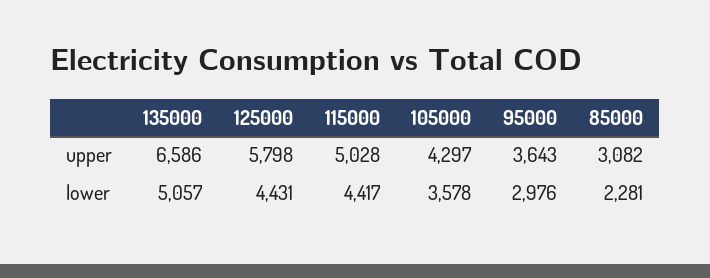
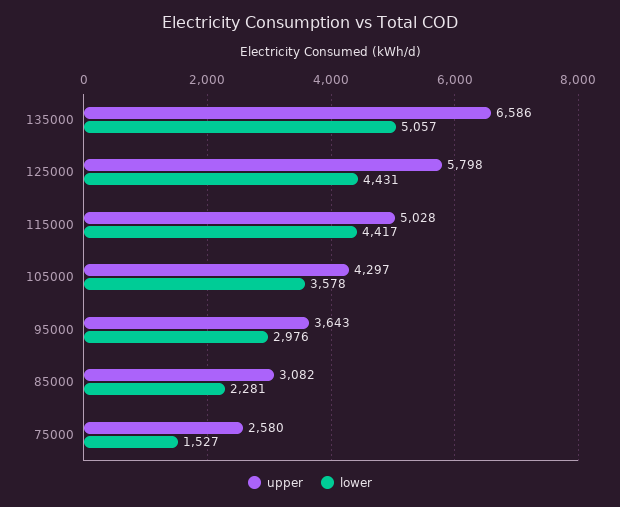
  {
    "upper": {
      "135000": 6586,
      "125000": 5798,
      "115000": 5028,
      "105000": 4297,
      "95000": 3643,
-     "85000": 3082
+     "85000": 3082,
+     "75000": 2580
    },
    "lower": {
      "135000": 5057,
      "125000": 4431,
      "115000": 4417,
      "105000": 3578,
      "95000": 2976,
-     "85000": 2281
+     "85000": 2281,
+     "75000": 1527
    }
  }

